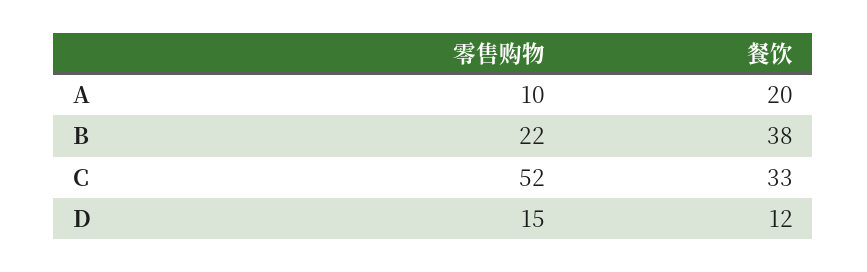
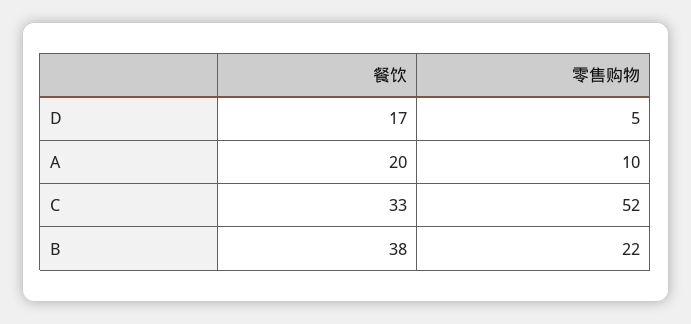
  {
    "零售购物": {
      "A": 10,
      "B": 22,
      "C": 52,
-     "D": 15
+     "D": 5
    },
    "餐饮": {
      "A": 20,
      "B": 38,
      "C": 33,
-     "D": 12
+     "D": 17
    }
  }

